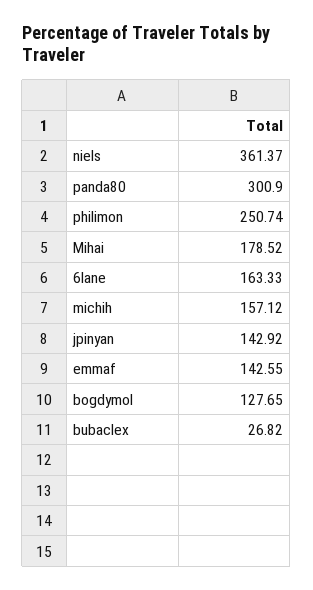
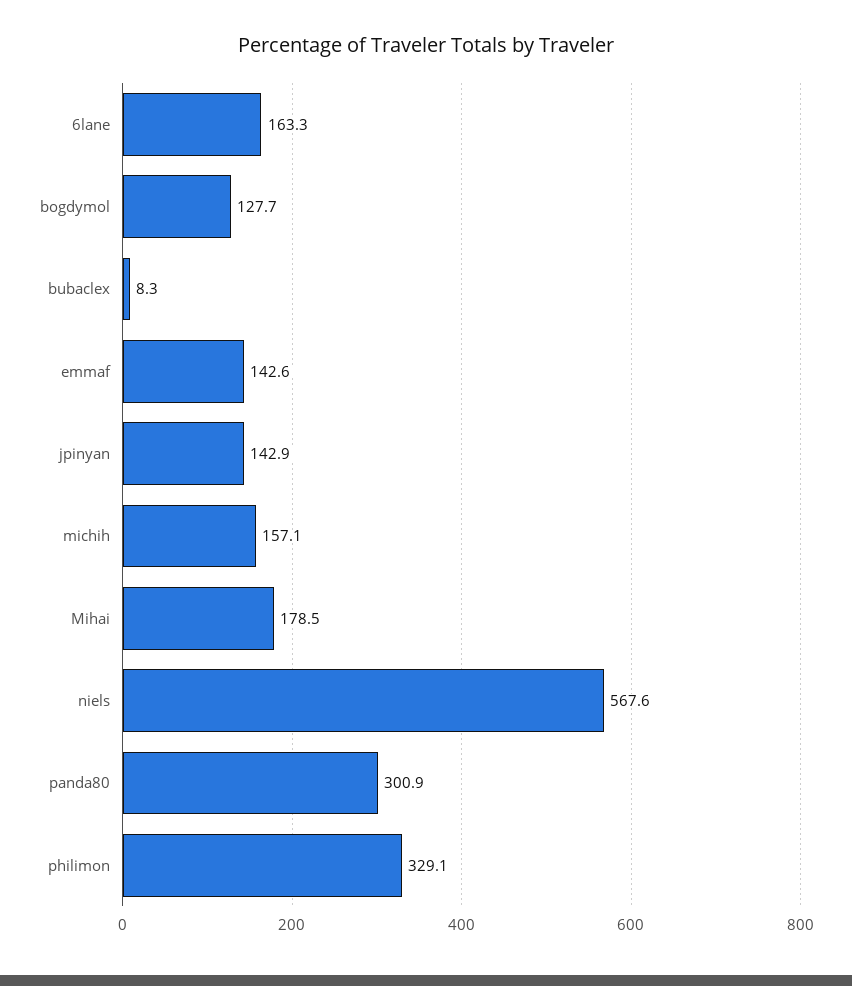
  {
-   "niels": 361.37,
+   "niels": 567.6,
    "panda80": 300.9,
-   "philimon": 250.74,
+   "philimon": 329.1,
    "Mihai": 178.52,
    "6lane": 163.33,
    "michih": 157.12,
    "jpinyan": 142.92,
    "emmaf": 142.55,
    "bogdymol": 127.65,
-   "bubaclex": 26.82
+   "bubaclex": 8.3
  }

